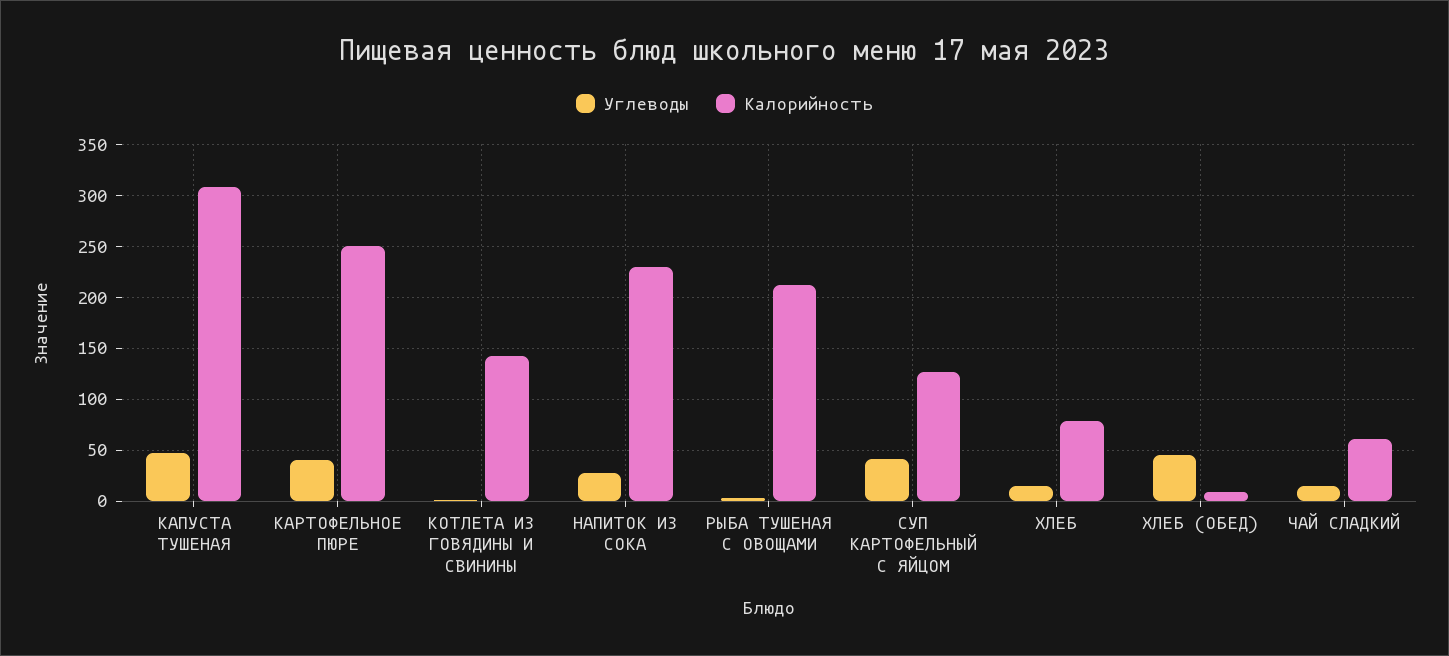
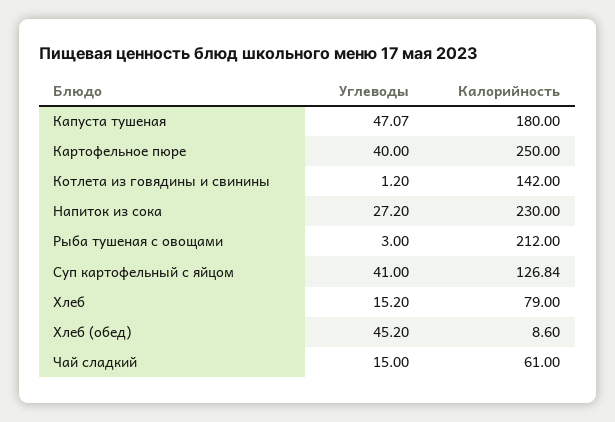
  {
    "Углеводы": {
      "КАПУСТА ТУШЕНАЯ": 47.07,
      "КАРТОФЕЛЬНОЕ ПЮРЕ": 40,
      "КОТЛЕТА ИЗ ГОВЯДИНЫ И СВИНИНЫ": 1.2,
      "НАПИТОК ИЗ СОКА": 27.2,
      "РЫБА ТУШЕНАЯ С ОВОЩАМИ": 3,
      "СУП КАРТОФЕЛЬНЫЙ С ЯЙЦОМ": 41,
      "ХЛЕБ": 15.2,
      "ХЛЕБ (ОБЕД)": 45.2,
      "ЧАЙ СЛАДКИЙ": 15
    },
    "Калорийность": {
-     "КАПУСТА ТУШЕНАЯ": 310,
+     "КАПУСТА ТУШЕНАЯ": 180,
      "КАРТОФЕЛЬНОЕ ПЮРЕ": 250,
      "КОТЛЕТА ИЗ ГОВЯДИНЫ И СВИНИНЫ": 142,
      "НАПИТОК ИЗ СОКА": 230,
      "РЫБА ТУШЕНАЯ С ОВОЩАМИ": 212,
      "СУП КАРТОФЕЛЬНЫЙ С ЯЙЦОМ": 126.84,
      "ХЛЕБ": 79,
      "ХЛЕБ (ОБЕД)": 8.6,
      "ЧАЙ СЛАДКИЙ": 61
    }
  }

